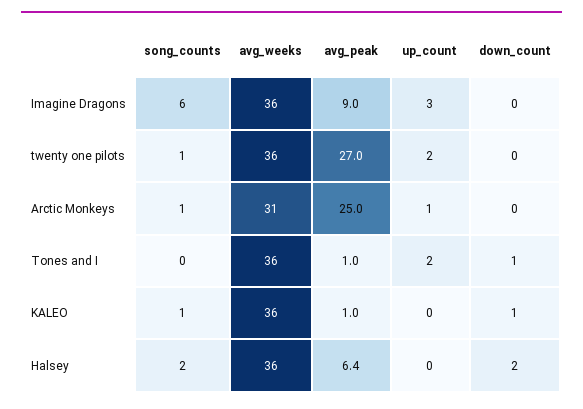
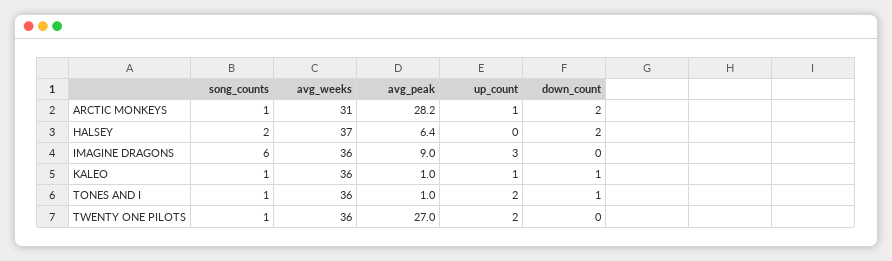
  {
    "song_counts": {
      "Imagine Dragons": 6,
      "twenty one pilots": 1,
      "Arctic Monkeys": 1,
-     "Tones and I": 0,
+     "Tones and I": 1,
      "KALEO": 1,
      "Halsey": 2
    },
    "avg_weeks": {
      "Imagine Dragons": 36,
      "twenty one pilots": 36,
      "Arctic Monkeys": 31,
      "Tones and I": 36,
      "KALEO": 36,
-     "Halsey": 36
+     "Halsey": 37
    },
    "avg_peak": {
      "Imagine Dragons": 9,
      "twenty one pilots": 27,
-     "Arctic Monkeys": 25,
+     "Arctic Monkeys": 28.2,
      "Tones and I": 1,
      "KALEO": 1,
      "Halsey": 6.4
    },
    "up_count": {
      "Imagine Dragons": 3,
      "twenty one pilots": 2,
      "Arctic Monkeys": 1,
      "Tones and I": 2,
-     "KALEO": 0,
+     "KALEO": 1,
      "Halsey": 0
    },
    "down_count": {
      "Imagine Dragons": 0,
      "twenty one pilots": 0,
-     "Arctic Monkeys": 0,
+     "Arctic Monkeys": 2,
      "Tones and I": 1,
      "KALEO": 1,
      "Halsey": 2
    }
  }

